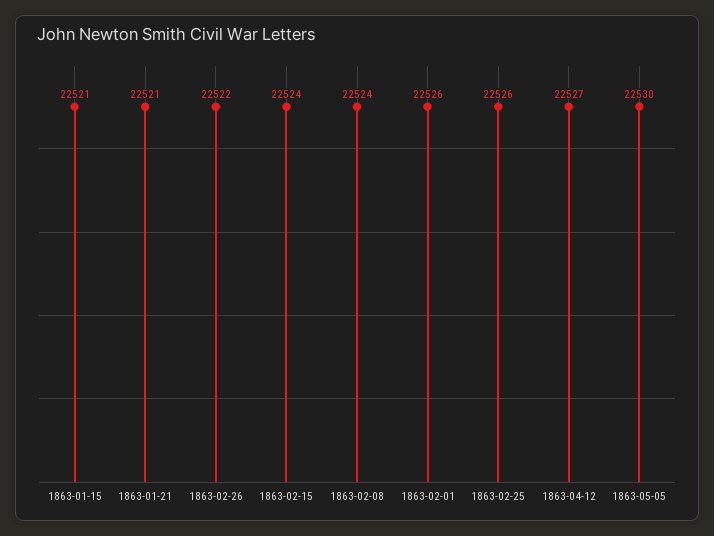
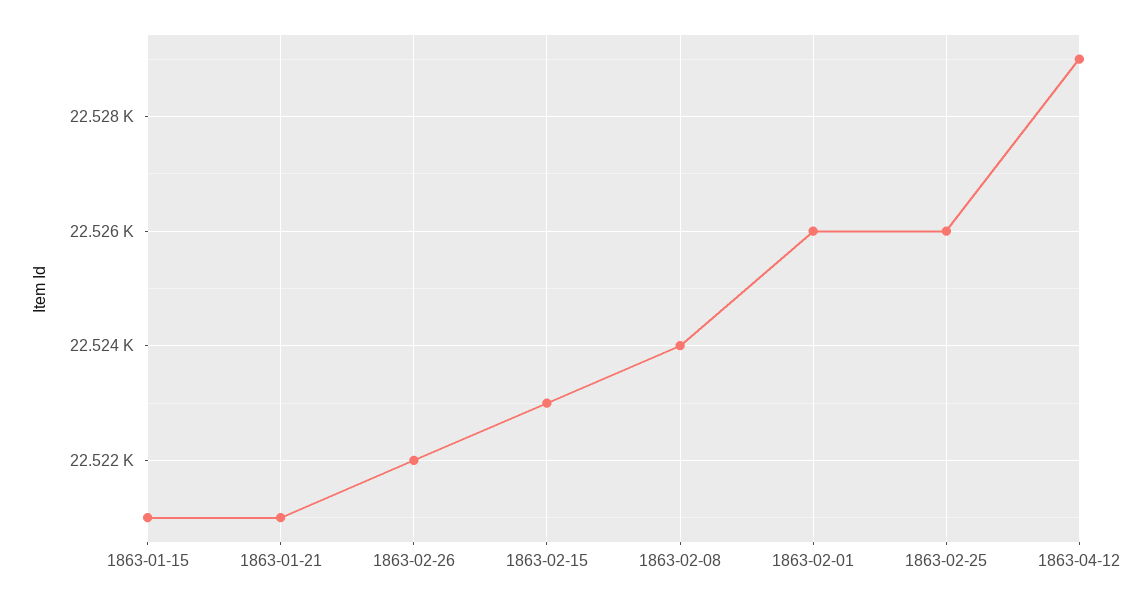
  {
    "1863-01-15": 22521,
    "1863-01-21": 22521,
    "1863-02-26": 22522,
-   "1863-02-15": 22524,
+   "1863-02-15": 22523,
    "1863-02-08": 22524,
    "1863-02-01": 22526,
    "1863-02-25": 22526,
-   "1863-04-12": 22527,
+   "1863-04-12": 22529
-   "1863-05-05": 22530
  }

